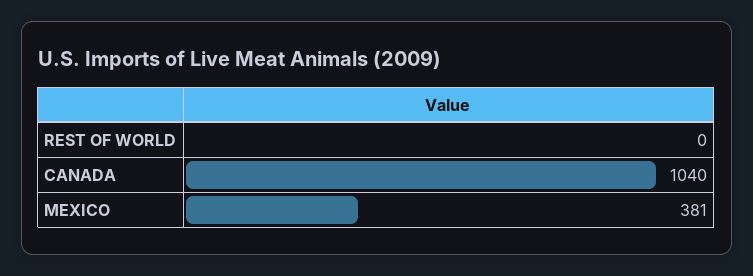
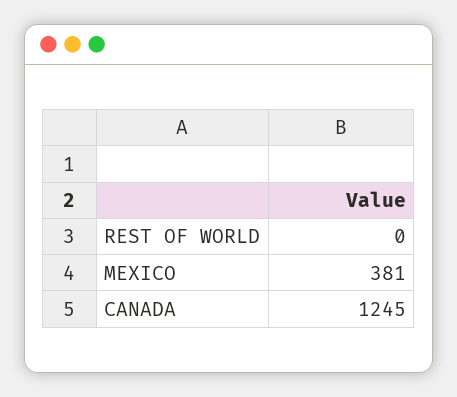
  {
    "REST OF WORLD": 0,
-   "CANADA": 1040,
+   "CANADA": 1245,
    "MEXICO": 381
  }

